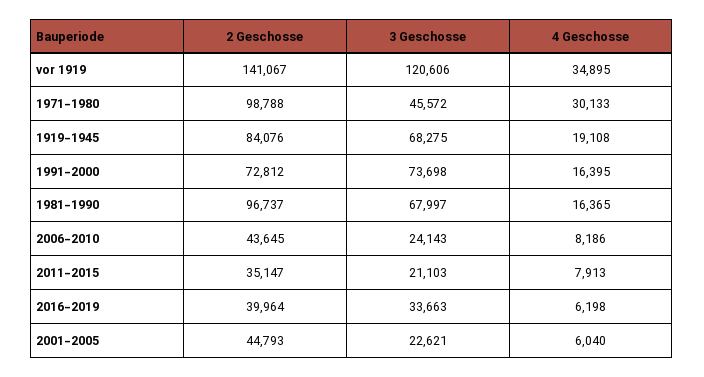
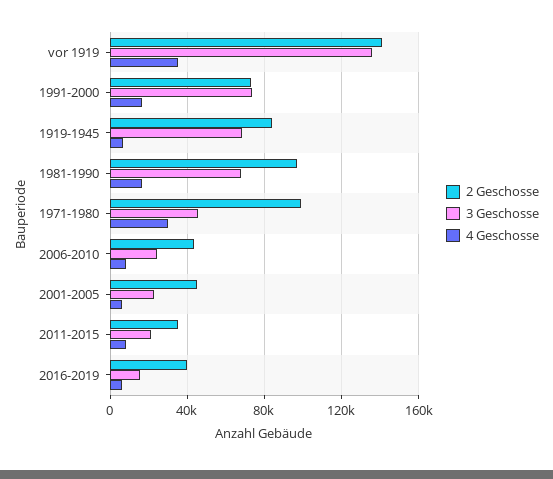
  {
    "2 Geschosse": {
      "vor 1919": 141067,
      "1971-1980": 98788,
      "1919-1945": 84076,
      "1991-2000": 72812,
      "1981-1990": 96737,
      "2006-2010": 43645,
      "2011-2015": 35147,
      "2016-2019": 39964,
      "2001-2005": 44793
    },
    "3 Geschosse": {
-     "vor 1919": 120606,
+     "vor 1919": 135000,
      "1971-1980": 45572,
      "1919-1945": 68275,
      "1991-2000": 73698,
      "1981-1990": 67997,
      "2006-2010": 24143,
      "2011-2015": 21103,
-     "2016-2019": 33663,
+     "2016-2019": 15000,
      "2001-2005": 22621
    },
    "4 Geschosse": {
      "vor 1919": 34895,
      "1971-1980": 30133,
-     "1919-1945": 19108,
+     "1919-1945": 5000,
      "1991-2000": 16395,
      "1981-1990": 16365,
      "2006-2010": 8186,
      "2011-2015": 7913,
      "2016-2019": 6198,
      "2001-2005": 6040
    }
  }

